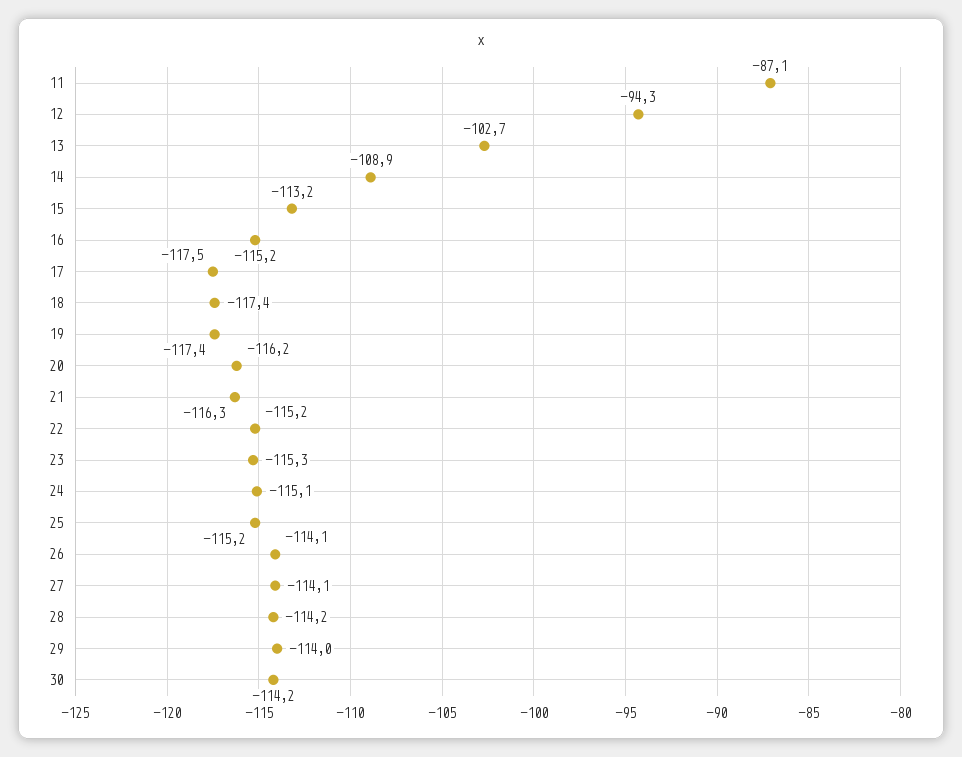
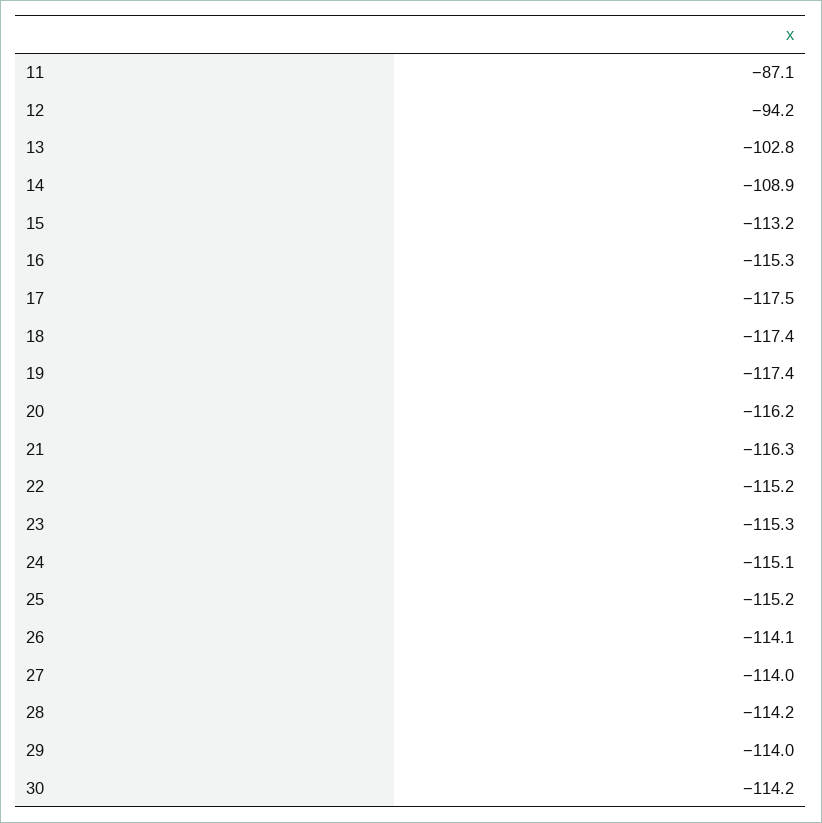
  {
    "11": -87.1,
-   "12": -94.3,
+   "12": -94.2,
-   "13": -102.7,
+   "13": -102.8,
    "14": -108.9,
    "15": -113.2,
-   "16": -115.2,
+   "16": -115.3,
    "17": -117.5,
    "18": -117.4,
    "19": -117.4,
    "20": -116.2,
    "21": -116.3,
    "22": -115.2,
    "23": -115.3,
    "24": -115.1,
    "25": -115.2,
    "26": -114.1,
-   "27": -114.1,
+   "27": -114,
    "28": -114.2,
    "29": -114,
    "30": -114.2
  }

